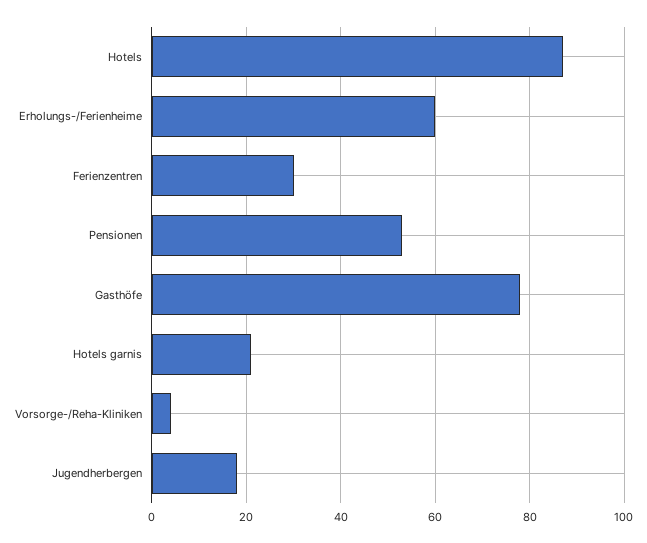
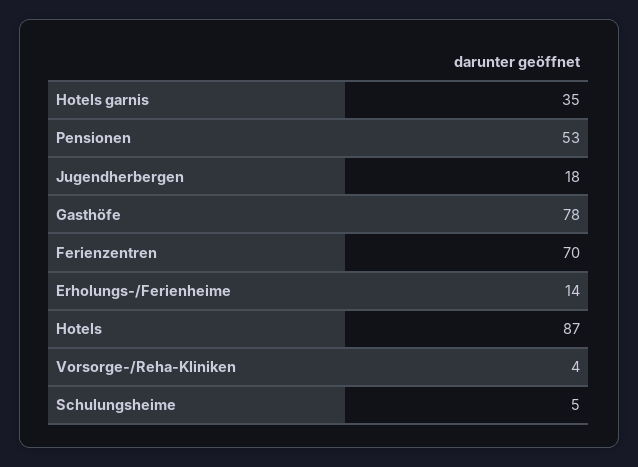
  {
    "Hotels": 87,
-   "Erholungs-/Ferienheime": 60,
+   "Erholungs-/Ferienheime": 14,
-   "Ferienzentren": 30,
+   "Ferienzentren": 70,
    "Pensionen": 53,
    "Gasthöfe": 78,
-   "Hotels garnis": 20,
+   "Hotels garnis": 35,
    "Vorsorge-/Reha-Kliniken": 4,
-   "Jugendherbergen": 18
+   "Jugendherbergen": 18,
+   "Schulungsheime": 5
  }

